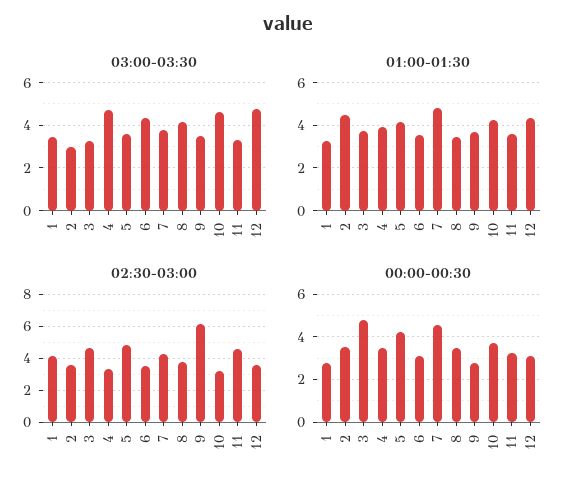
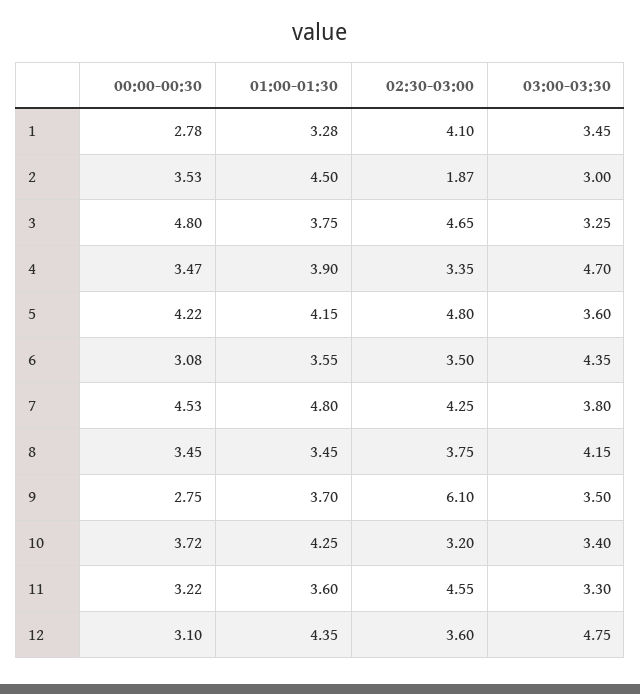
  {
    "03:00-03:30": {
      "1": 3.45,
      "2": 3,
      "3": 3.25,
      "4": 4.7,
      "5": 3.6,
      "6": 4.35,
      "7": 3.8,
      "8": 4.15,
      "9": 3.5,
-     "10": 4.5,
+     "10": 3.4,
      "11": 3.3,
      "12": 4.75
    },
    "01:00-01:30": {
      "1": 3.28,
      "2": 4.5,
      "3": 3.75,
      "4": 3.9,
      "5": 4.15,
      "6": 3.55,
      "7": 4.8,
      "8": 3.45,
      "9": 3.7,
      "10": 4.25,
      "11": 3.6,
      "12": 4.35
    },
    "02:30-03:00": {
      "1": 4.1,
-     "2": 3.5,
+     "2": 1.87,
      "3": 4.65,
      "4": 3.35,
      "5": 4.8,
      "6": 3.5,
      "7": 4.25,
      "8": 3.75,
      "9": 6.1,
      "10": 3.2,
      "11": 4.55,
      "12": 3.6
    },
    "00:00-00:30": {
      "1": 2.78,
      "2": 3.53,
      "3": 4.8,
      "4": 3.47,
      "5": 4.22,
      "6": 3.08,
      "7": 4.53,
      "8": 3.45,
      "9": 2.75,
      "10": 3.72,
      "11": 3.22,
      "12": 3.1
    }
  }

